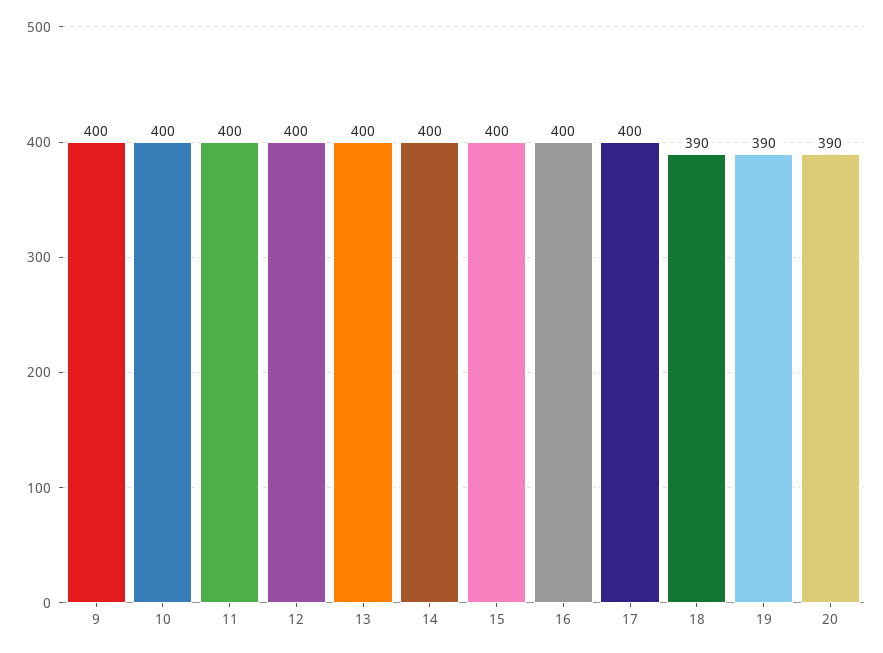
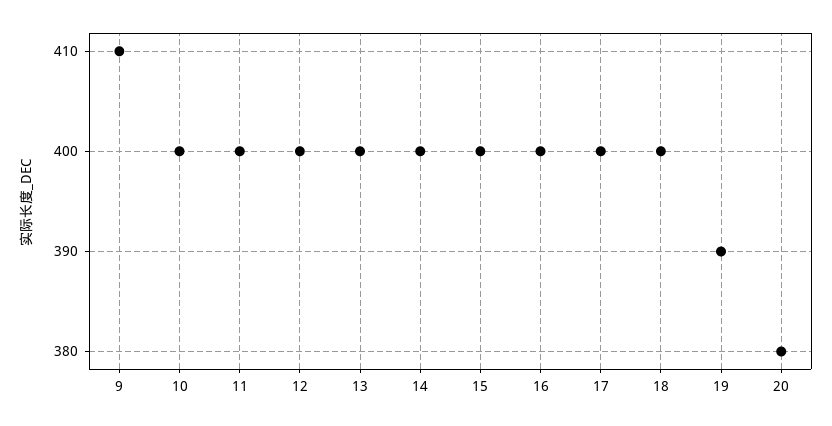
  {
-   "9": 400,
+   "9": 410,
    "10": 400,
    "11": 400,
    "12": 400,
    "13": 400,
    "14": 400,
    "15": 400,
    "16": 400,
    "17": 400,
-   "18": 390,
+   "18": 400,
    "19": 390,
-   "20": 390
+   "20": 380
  }

